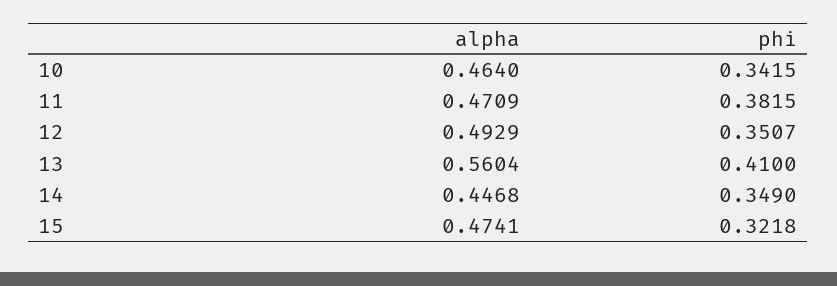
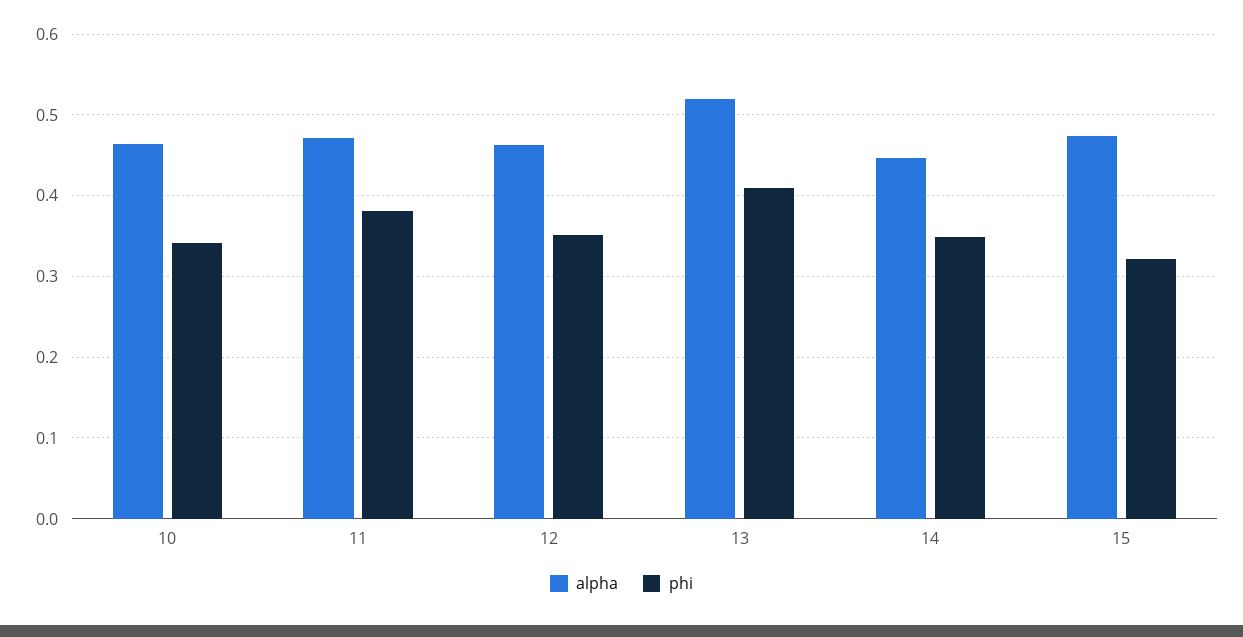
  {
    "alpha": {
      "10": 0.464,
      "11": 0.4709,
-     "12": 0.4929,
+     "12": 0.46,
-     "13": 0.5604,
+     "13": 0.52,
      "14": 0.4468,
      "15": 0.4741
    },
    "phi": {
      "10": 0.3415,
      "11": 0.3815,
      "12": 0.3507,
      "13": 0.41,
      "14": 0.349,
      "15": 0.3218
    }
  }

